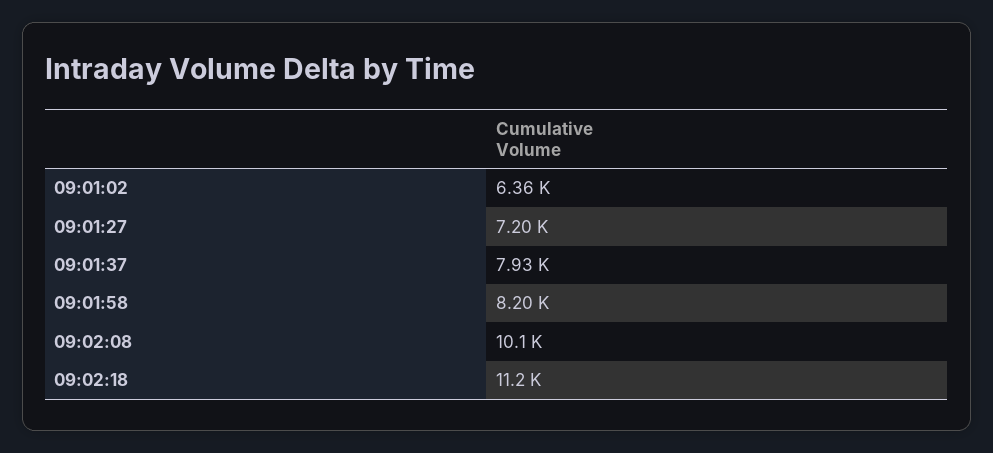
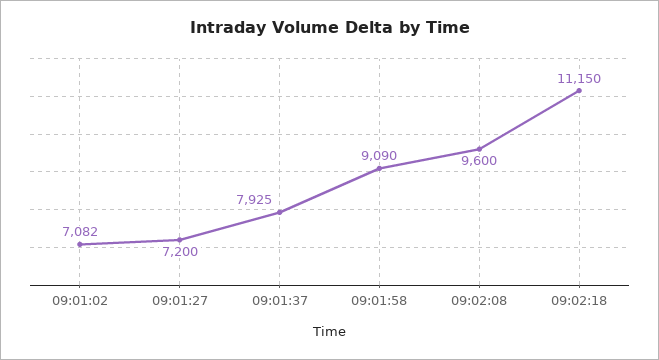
  {
-   "09:01:02": 6360,
+   "09:01:02": 7082,
    "09:01:27": 7200,
    "09:01:37": 7925,
-   "09:01:58": 8200,
+   "09:01:58": 9090,
-   "09:02:08": 10100,
+   "09:02:08": 9600,
    "09:02:18": 11150
  }

